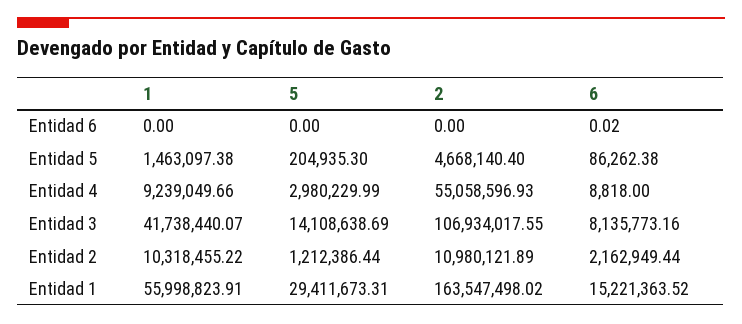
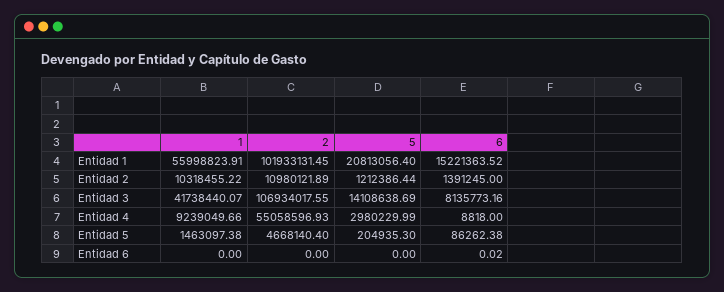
  {
    "1": {
      "Entidad 6": 0,
      "Entidad 5": 1463097.38,
      "Entidad 4": 9239049.66,
      "Entidad 3": 41738440.07,
      "Entidad 2": 10318455.22,
      "Entidad 1": 55998823.91
    },
    "5": {
      "Entidad 6": 0,
      "Entidad 5": 204935.3,
      "Entidad 4": 2980229.99,
      "Entidad 3": 14108638.69,
      "Entidad 2": 1212386.44,
-     "Entidad 1": 29411673.31
+     "Entidad 1": 20813056.4
    },
    "2": {
      "Entidad 6": 0,
      "Entidad 5": 4668140.4,
      "Entidad 4": 55058596.93,
      "Entidad 3": 106934017.55,
      "Entidad 2": 10980121.89,
-     "Entidad 1": 163547498.02
+     "Entidad 1": 101933131.45
    },
    "6": {
      "Entidad 6": 0.02,
      "Entidad 5": 86262.38,
      "Entidad 4": 8818,
      "Entidad 3": 8135773.16,
-     "Entidad 2": 2162949.44,
+     "Entidad 2": 1391245,
      "Entidad 1": 15221363.52
    }
  }

